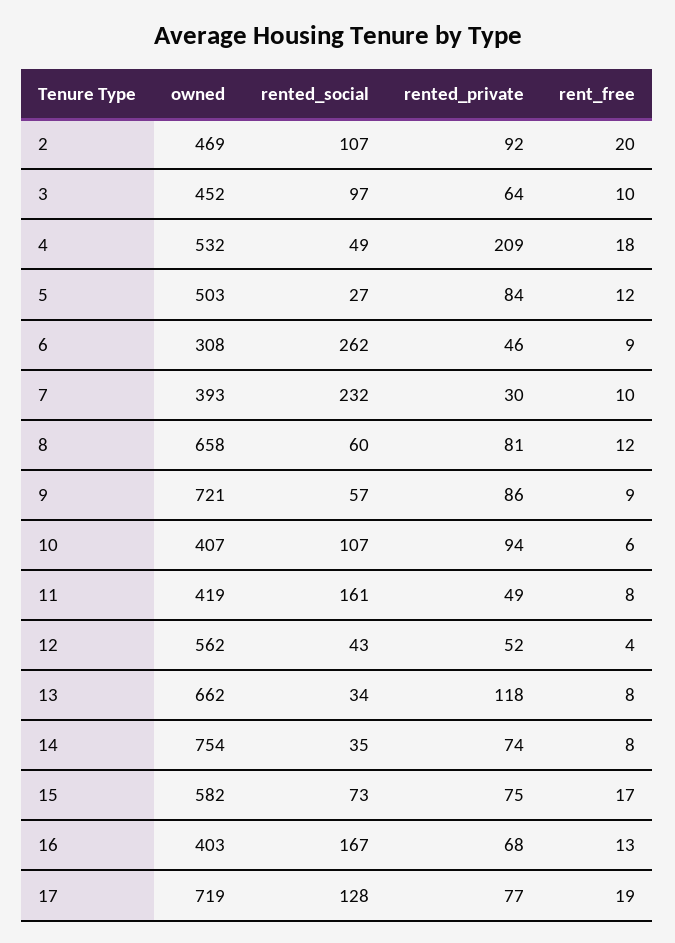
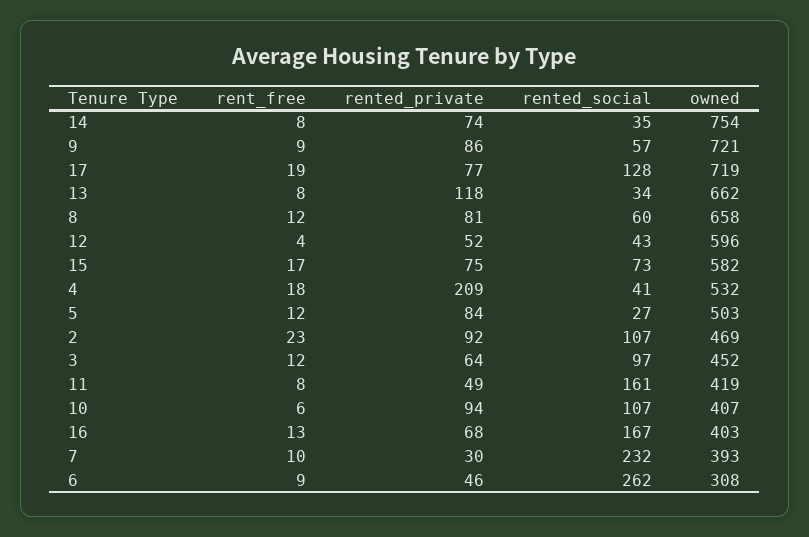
  {
    "owned": {
      "2": 469,
      "3": 452,
      "4": 532,
      "5": 503,
      "6": 308,
      "7": 393,
      "8": 658,
      "9": 721,
      "10": 407,
      "11": 419,
-     "12": 562,
+     "12": 596,
      "13": 662,
      "14": 754,
      "15": 582,
      "16": 403,
      "17": 719
    },
    "rented_social": {
      "2": 107,
      "3": 97,
-     "4": 49,
+     "4": 41,
      "5": 27,
      "6": 262,
      "7": 232,
      "8": 60,
      "9": 57,
      "10": 107,
      "11": 161,
      "12": 43,
      "13": 34,
      "14": 35,
      "15": 73,
      "16": 167,
      "17": 128
    },
    "rented_private": {
      "2": 92,
      "3": 64,
      "4": 209,
      "5": 84,
      "6": 46,
      "7": 30,
      "8": 81,
      "9": 86,
      "10": 94,
      "11": 49,
      "12": 52,
      "13": 118,
      "14": 74,
      "15": 75,
      "16": 68,
      "17": 77
    },
    "rent_free": {
-     "2": 20,
+     "2": 23,
-     "3": 10,
+     "3": 12,
      "4": 18,
      "5": 12,
      "6": 9,
      "7": 10,
      "8": 12,
      "9": 9,
      "10": 6,
      "11": 8,
      "12": 4,
      "13": 8,
      "14": 8,
      "15": 17,
      "16": 13,
      "17": 19
    }
  }

